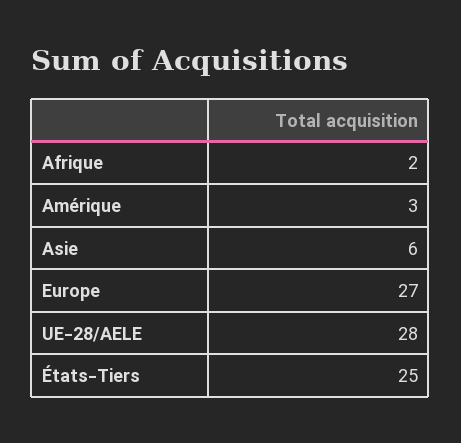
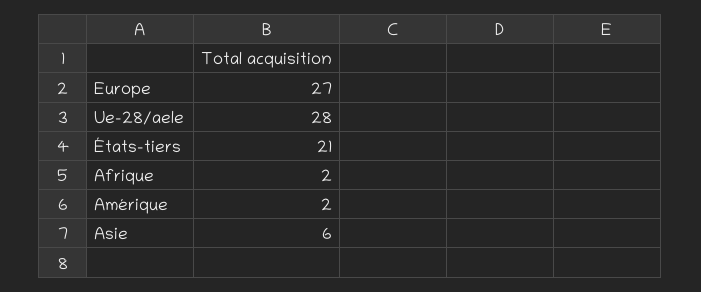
  {
    "Afrique": 2,
-   "Amérique": 3,
+   "Amérique": 2,
    "Asie": 6,
    "Europe": 27,
    "UE-28/AELE": 28,
-   "États-Tiers": 25
+   "États-Tiers": 21
  }

